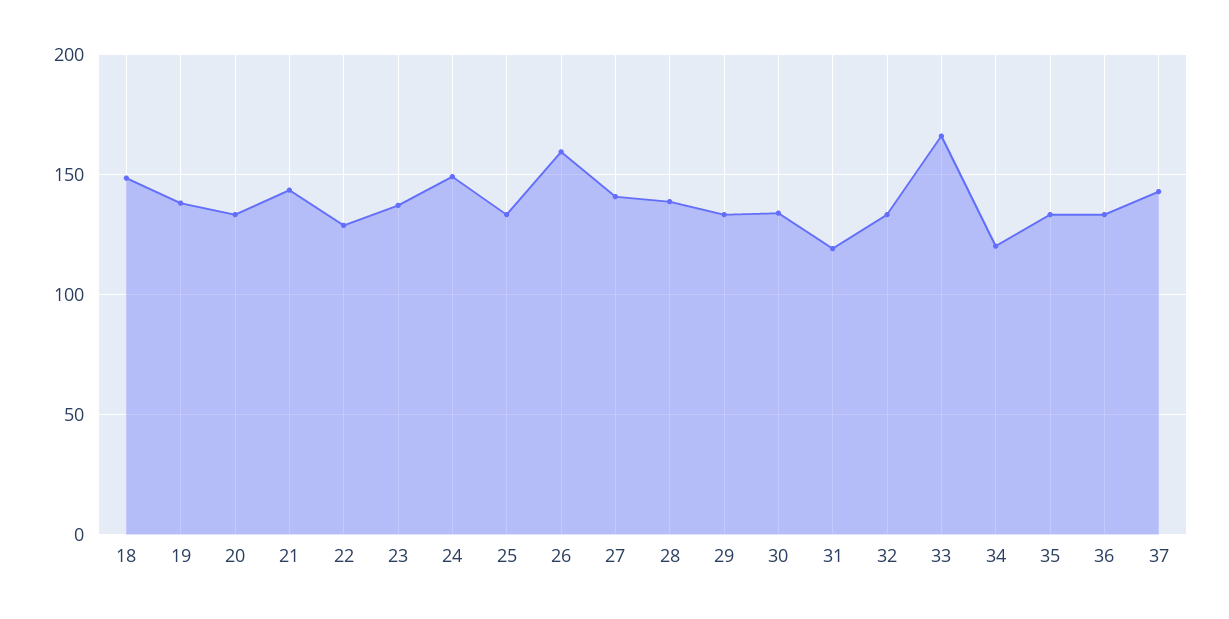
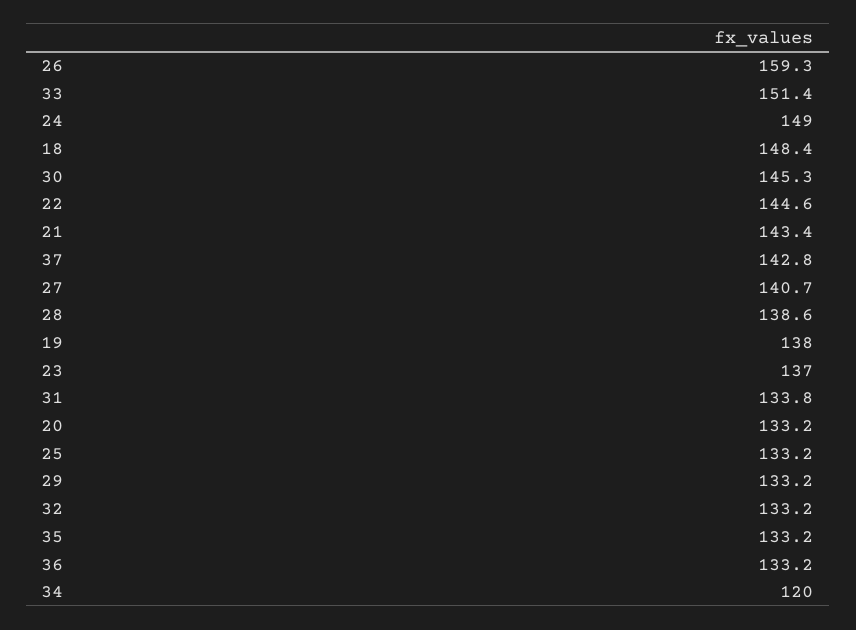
  {
    "18": 148.4,
    "19": 138,
    "20": 133.2,
    "21": 143.4,
-   "22": 130,
+   "22": 144.6,
    "23": 137,
    "24": 149,
    "25": 133.2,
    "26": 159.3,
    "27": 140.7,
    "28": 138.6,
    "29": 133.2,
-   "30": 135,
+   "30": 145.3,
-   "31": 120,
+   "31": 133.8,
    "32": 133.2,
-   "33": 165,
+   "33": 151.4,
    "34": 120,
    "35": 133.2,
    "36": 133.2,
    "37": 142.8
  }

